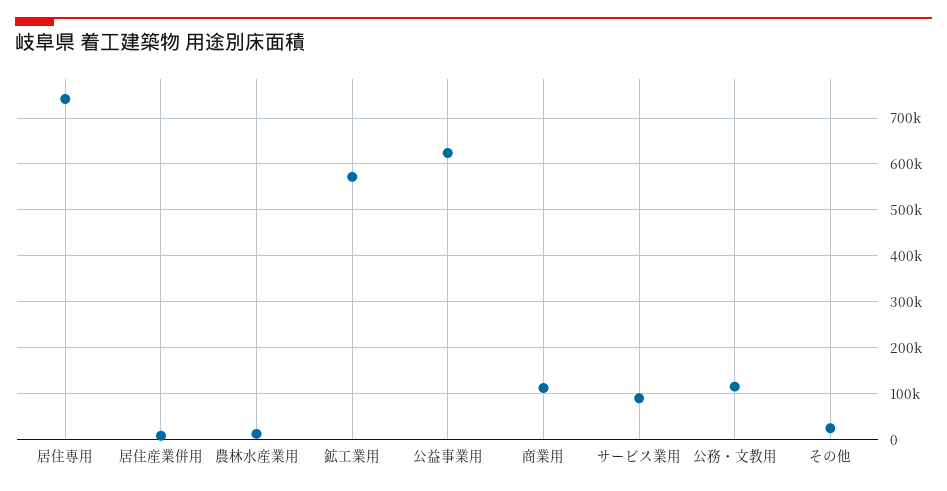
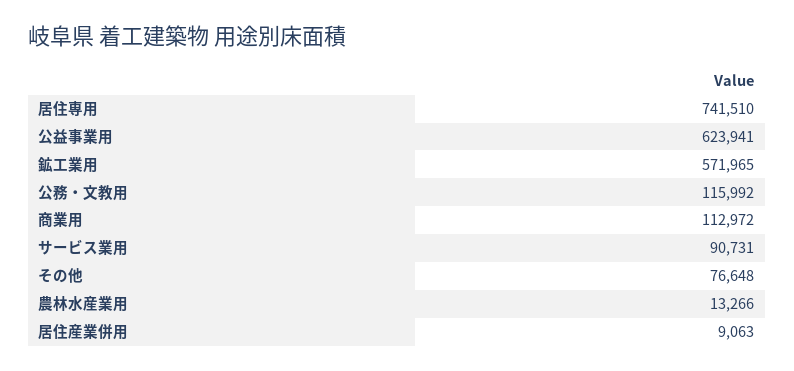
  {
    "居住専用": 741510,
    "居住産業併用": 9063,
    "農林水産業用": 13266,
    "鉱工業用": 571965,
    "公益事業用": 623941,
    "商業用": 112972,
    "サービス業用": 90731,
    "公務・文教用": 115992,
-   "その他": 20000
+   "その他": 76648
  }

